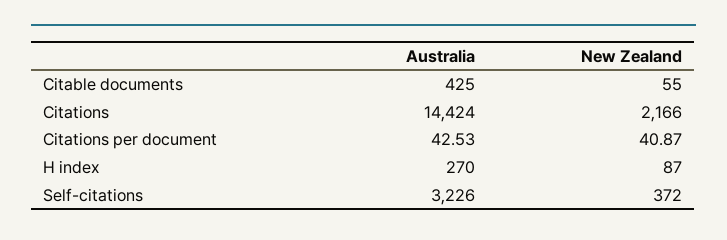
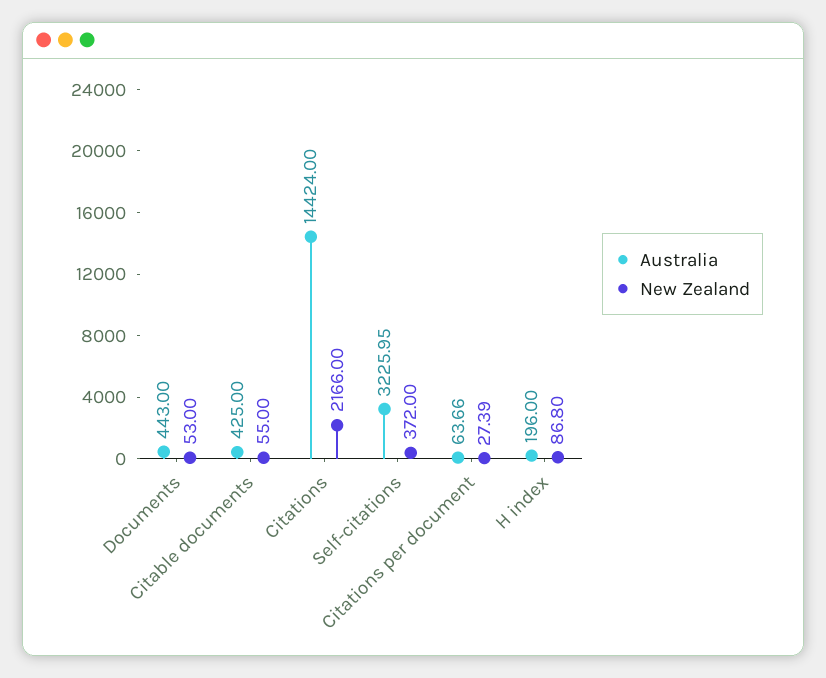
  {
    "Australia": {
      "Citable documents": 425,
      "Citations": 14424,
-     "Citations per document": 42.53,
+     "Citations per document": 63.66,
-     "H index": 270,
+     "H index": 196,
-     "Self-citations": 3226
+     "Self-citations": 3225.95,
+     "Documents": 443
    },
    "New Zealand": {
      "Citable documents": 55,
      "Citations": 2166,
-     "Citations per document": 40.87,
+     "Citations per document": 27.39,
-     "H index": 87,
+     "H index": 86.8,
-     "Self-citations": 372
+     "Self-citations": 372,
+     "Documents": 53
    }
  }

